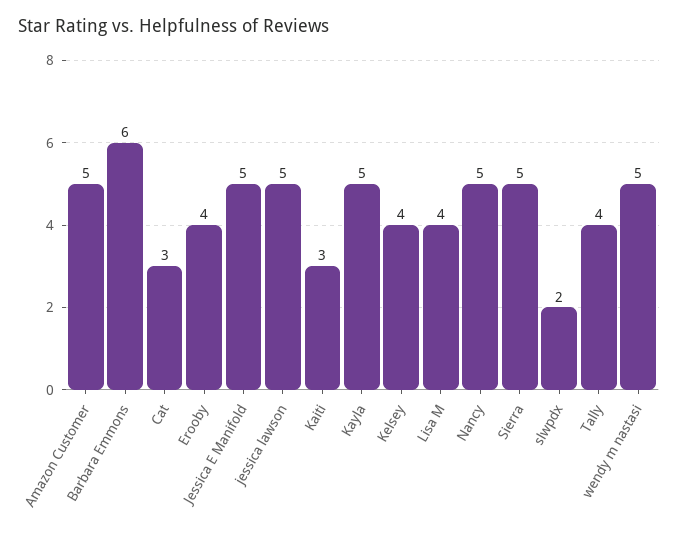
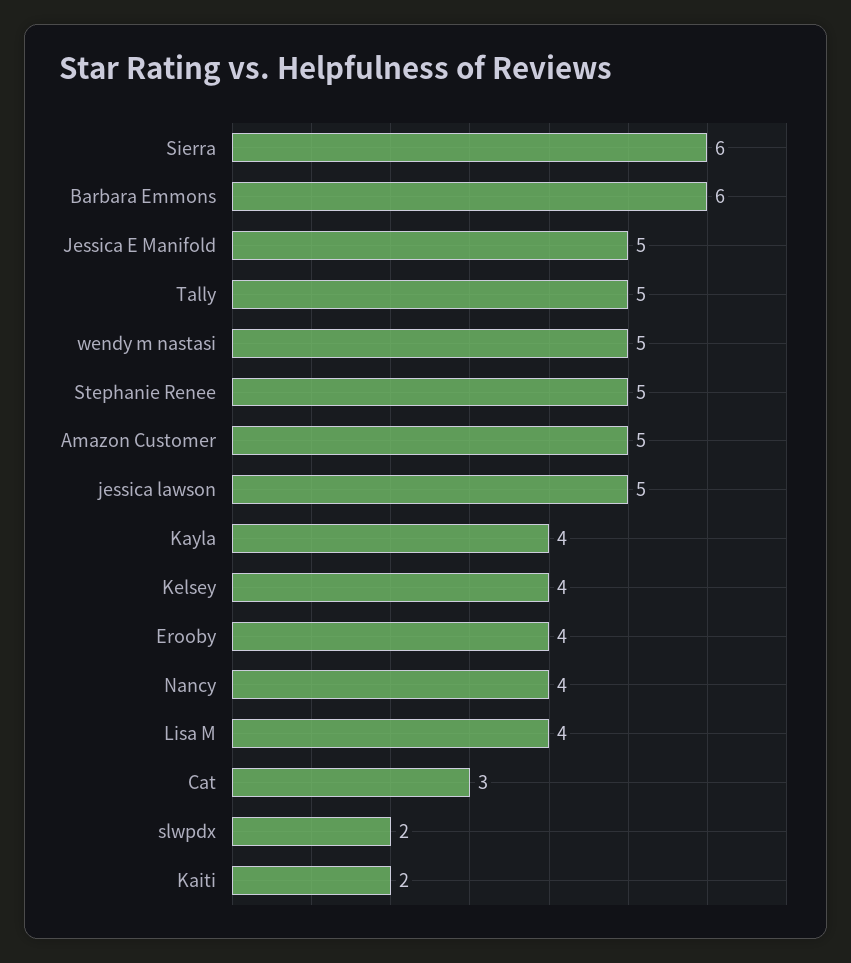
  {
    "Amazon Customer": 5,
    "Barbara Emmons": 6,
    "Cat": 3,
    "Erooby": 4,
    "Jessica E Manifold": 5,
    "jessica lawson": 5,
-   "Kaiti": 3,
+   "Kaiti": 2,
-   "Kayla": 5,
+   "Kayla": 4,
    "Kelsey": 4,
    "Lisa M": 4,
-   "Nancy": 5,
+   "Nancy": 4,
-   "Sierra": 5,
+   "Sierra": 6,
    "slwpdx": 2,
-   "Tally": 4,
+   "Tally": 5,
-   "wendy m nastasi": 5
+   "wendy m nastasi": 5,
+   "Stephanie Renee": 5
  }

